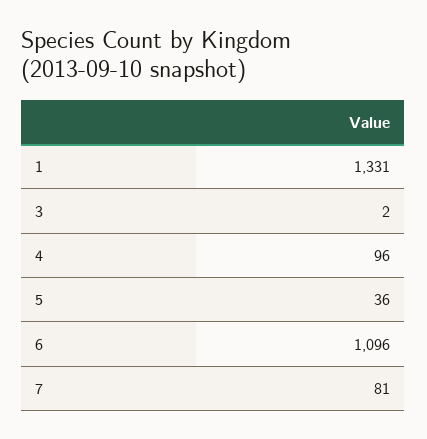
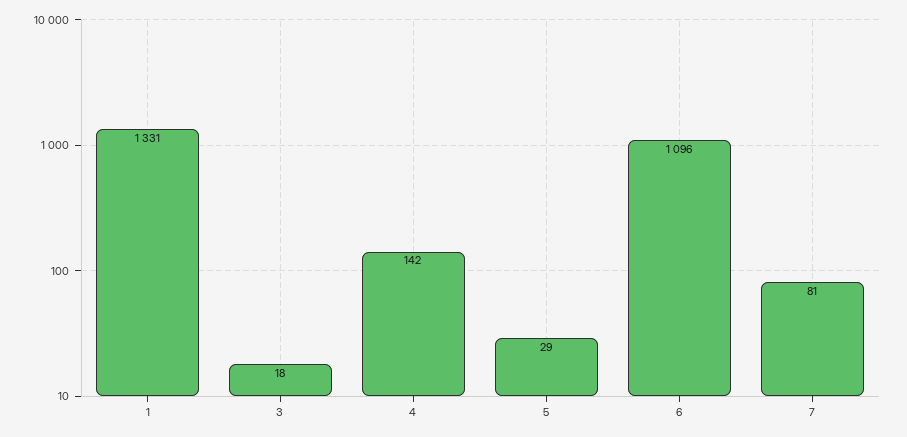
  {
    "1": 1331,
-   "3": 2,
+   "3": 18,
-   "4": 96,
+   "4": 142,
-   "5": 36,
+   "5": 29,
    "6": 1096,
    "7": 81
  }

